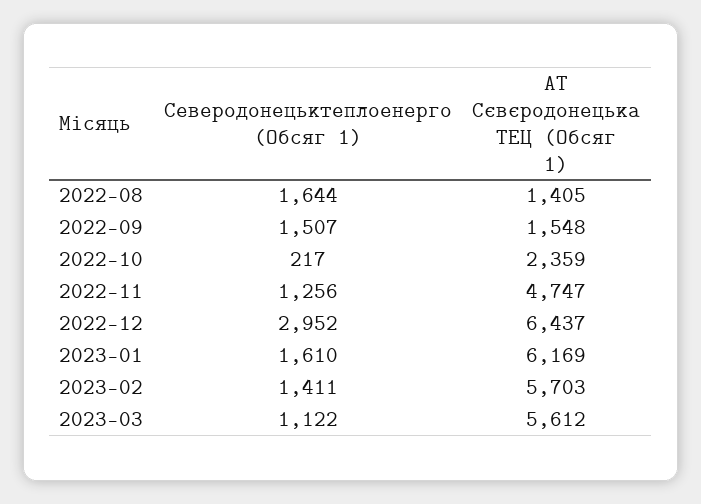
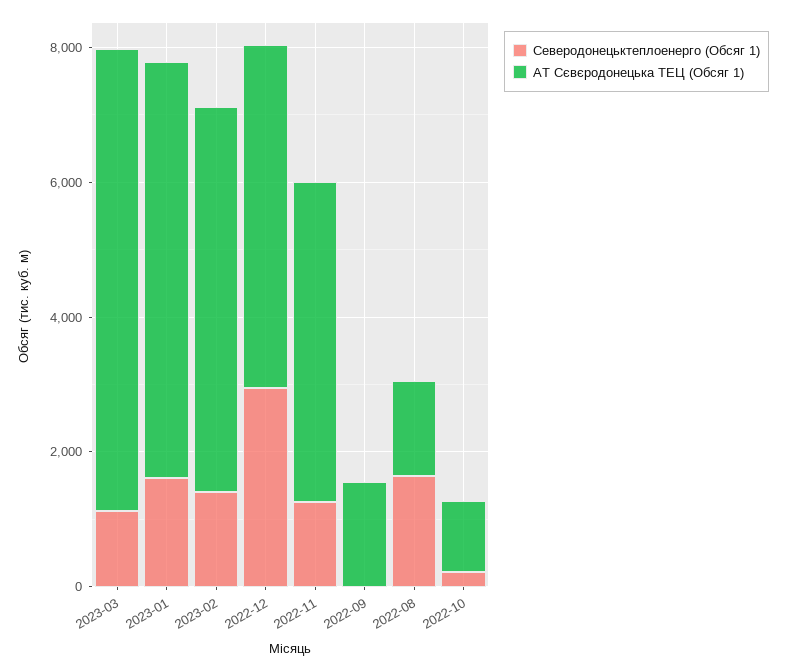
  {
    "Северодонецьктеплоенерго (Обсяг 1)": {
      "2022-08": 1644,
-     "2022-09": 1507,
+     "2022-09": 0,
      "2022-10": 217,
      "2022-11": 1256,
      "2022-12": 2952,
      "2023-01": 1610,
      "2023-02": 1411,
      "2023-03": 1122
    },
    "АТ Сєвєродонецька ТЕЦ (Обсяг 1)": {
      "2022-08": 1405,
      "2022-09": 1548,
-     "2022-10": 2359,
+     "2022-10": 1000,
      "2022-11": 4747,
-     "2022-12": 6437,
+     "2022-12": 5000,
      "2023-01": 6169,
      "2023-02": 5703,
-     "2023-03": 5612
+     "2023-03": 7000
    }
  }

